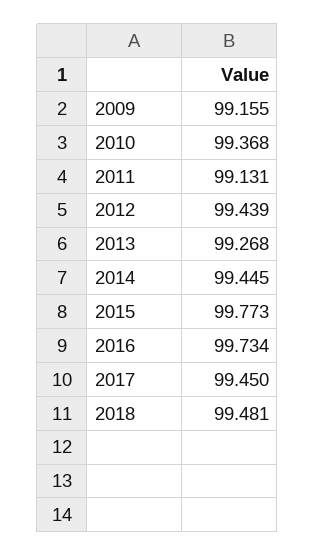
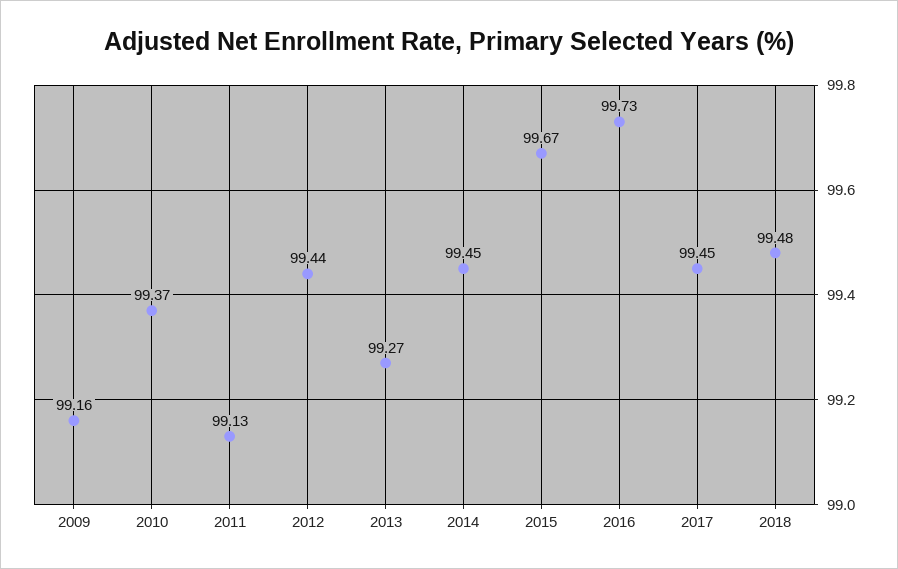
  {
    "2009": 99.155,
    "2010": 99.368,
    "2011": 99.131,
    "2012": 99.439,
    "2013": 99.268,
    "2014": 99.445,
-   "2015": 99.773,
+   "2015": 99.67,
    "2016": 99.734,
    "2017": 99.45,
    "2018": 99.481
  }

